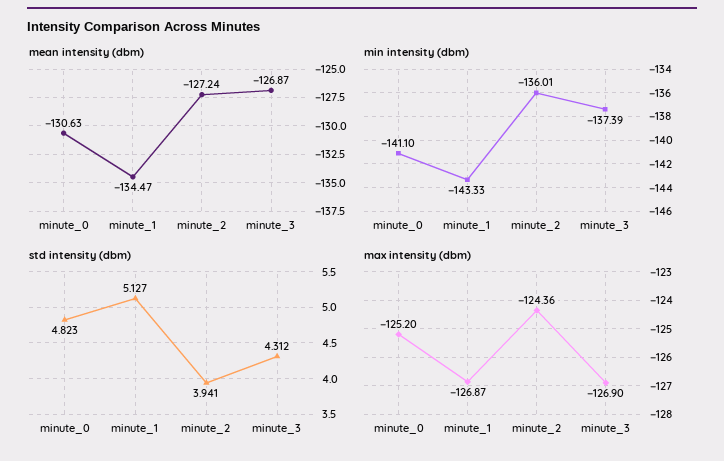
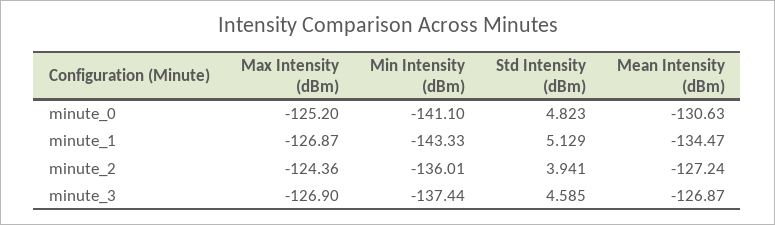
  {
    "mean intensity (dbm)": {
      "minute_0": -130.63,
      "minute_1": -134.47,
      "minute_2": -127.24,
      "minute_3": -126.87
    },
    "min intensity (dbm)": {
      "minute_0": -141.1,
      "minute_1": -143.33,
      "minute_2": -136.01,
-     "minute_3": -137.39
+     "minute_3": -137.44
    },
    "std intensity (dbm)": {
      "minute_0": 4.823,
-     "minute_1": 5.127,
+     "minute_1": 5.129,
      "minute_2": 3.941,
-     "minute_3": 4.312
+     "minute_3": 4.585
    },
    "max intensity (dbm)": {
      "minute_0": -125.2,
      "minute_1": -126.87,
      "minute_2": -124.36,
      "minute_3": -126.9
    }
  }

